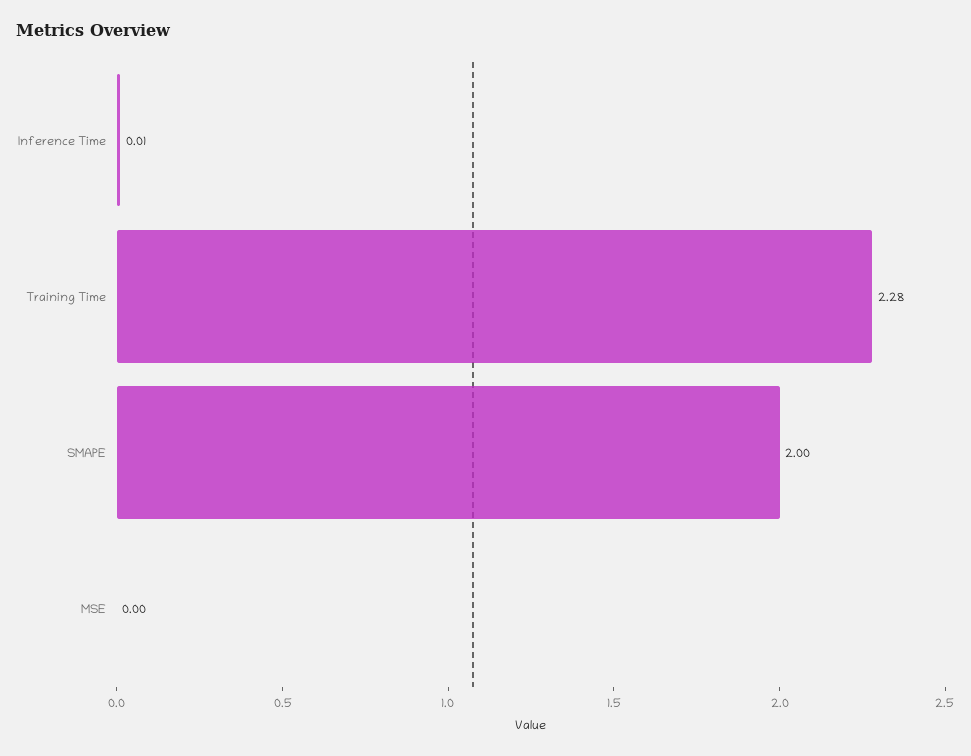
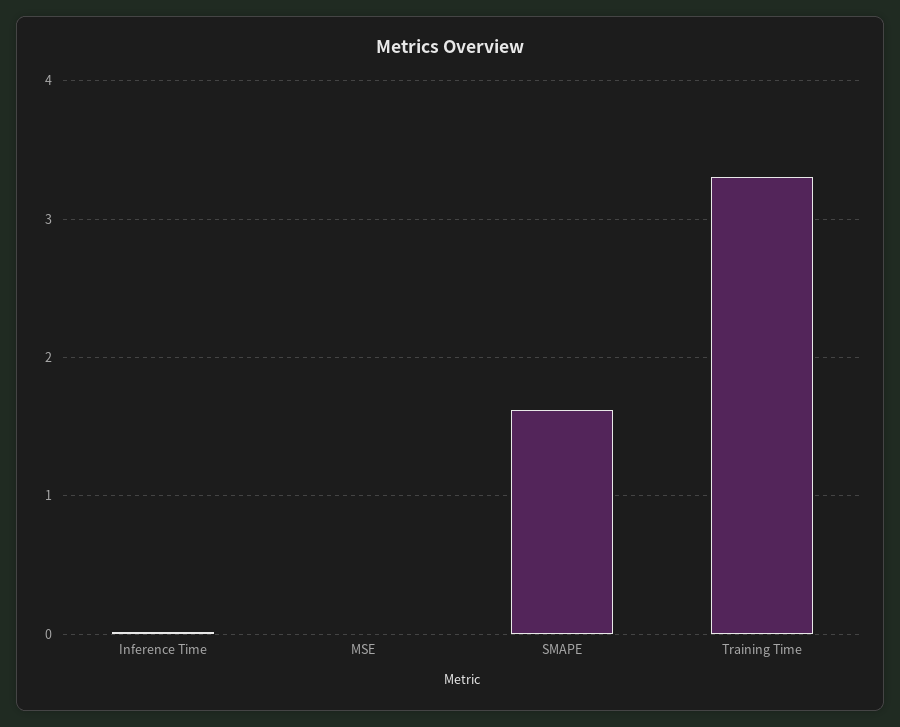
  {
    "Inference Time": 0.01,
-   "Training Time": 2.28,
+   "Training Time": 3.3,
-   "SMAPE": 2,
+   "SMAPE": 1.6,
    "MSE": 0
  }

